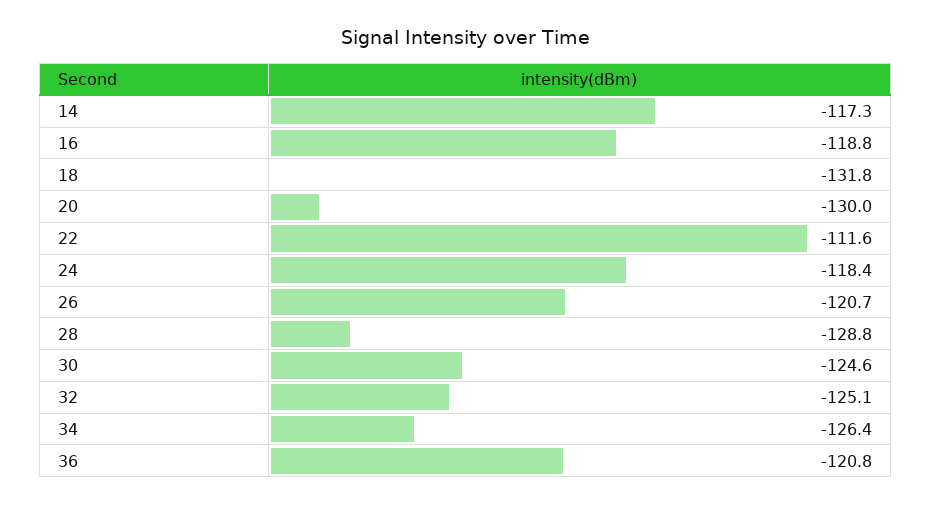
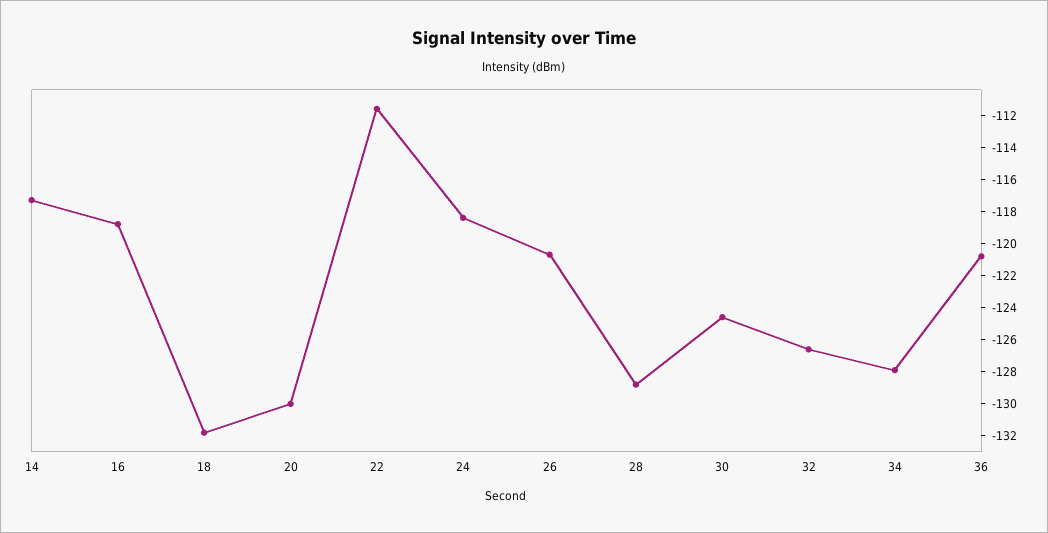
  {
    "14": -117.3,
    "16": -118.8,
    "18": -131.8,
    "20": -130,
    "22": -111.6,
    "24": -118.4,
    "26": -120.7,
    "28": -128.8,
    "30": -124.6,
-   "32": -125.1,
+   "32": -126.5,
-   "34": -126.4,
+   "34": -128,
    "36": -120.8
  }

